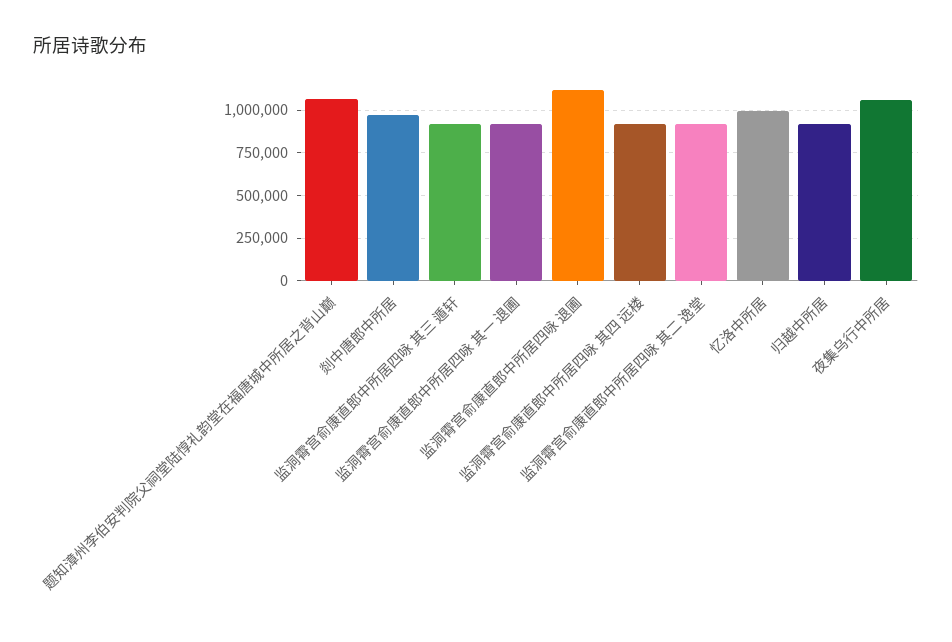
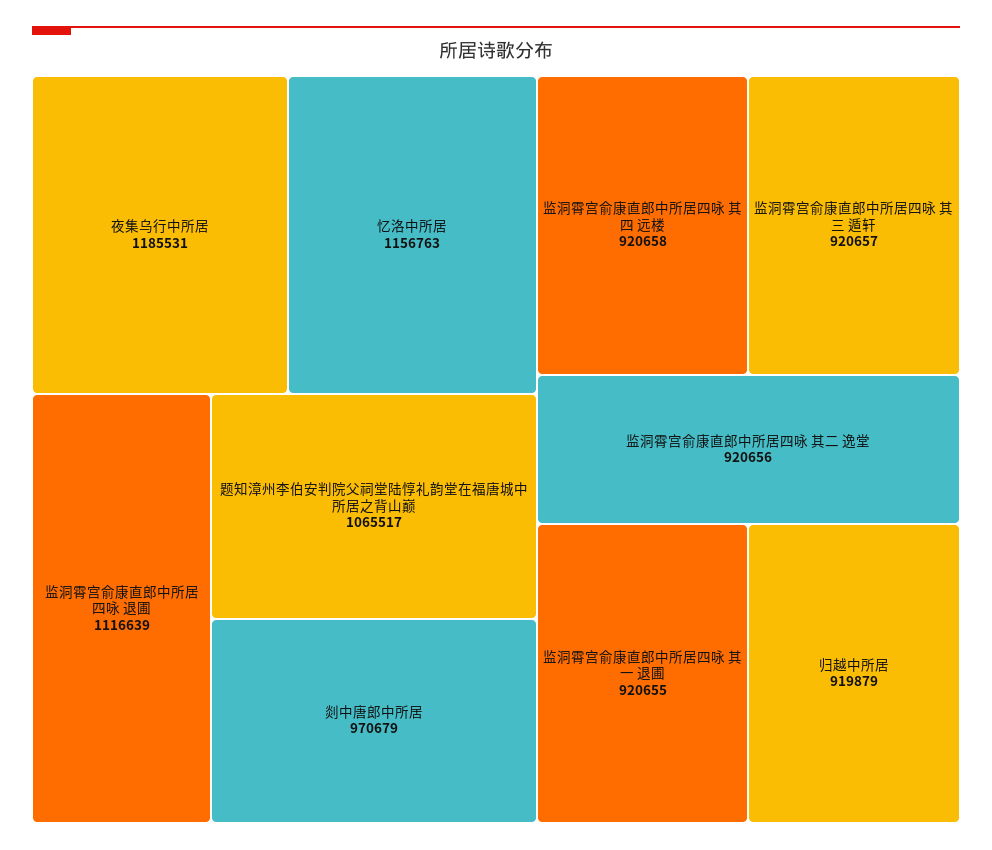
  {
    "题知漳州李伯安判院父祠堂陆惇礼韵堂在福唐城中所居之背山巅": 1065517,
    "剡中唐郎中所居": 970679,
    "监洞霄宫俞康直郎中所居四咏 其三 遁轩": 920657,
    "监洞霄宫俞康直郎中所居四咏 其一 退圃": 920655,
    "监洞霄宫俞康直郎中所居四咏 退圃": 1116639,
    "监洞霄宫俞康直郎中所居四咏 其四 远楼": 920658,
    "监洞霄宫俞康直郎中所居四咏 其二 逸堂": 920656,
-   "忆洛中所居": 1000000,
+   "忆洛中所居": 1156763,
    "归越中所居": 919879,
-   "夜集乌行中所居": 1050000
+   "夜集乌行中所居": 1185531
  }

